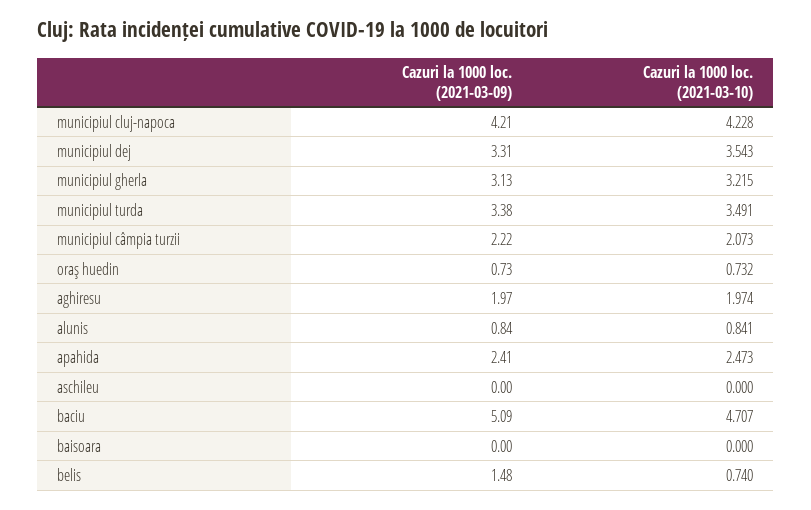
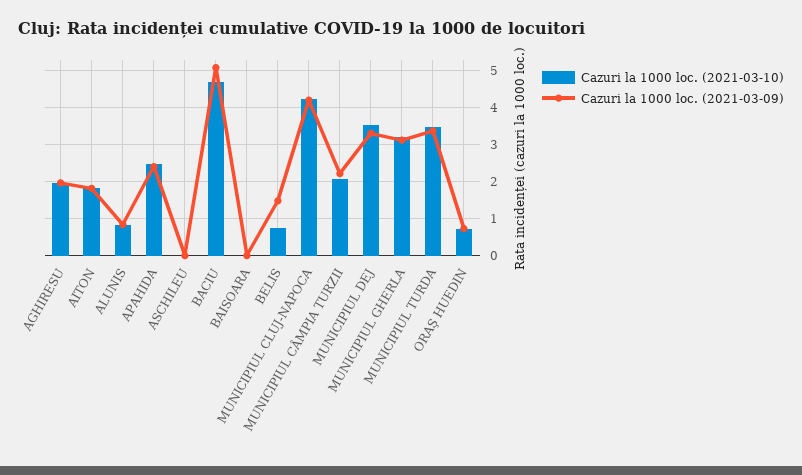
  {
    "Cazuri la 1000 loc. (2021-03-09)": {
      "municipiul cluj-napoca": 4.21,
      "municipiul dej": 3.31,
      "municipiul gherla": 3.13,
      "municipiul turda": 3.38,
      "municipiul câmpia turzii": 2.22,
      "oraş huedin": 0.73,
      "aghiresu": 1.97,
      "alunis": 0.84,
      "apahida": 2.41,
      "aschileu": 0,
      "baciu": 5.09,
      "baisoara": 0,
-     "belis": 1.48
+     "belis": 1.48,
+     "AITON": 1.8
    },
    "Cazuri la 1000 loc. (2021-03-10)": {
      "municipiul cluj-napoca": 4.228,
      "municipiul dej": 3.543,
      "municipiul gherla": 3.215,
      "municipiul turda": 3.491,
      "municipiul câmpia turzii": 2.073,
      "oraş huedin": 0.732,
      "aghiresu": 1.974,
      "alunis": 0.841,
      "apahida": 2.473,
      "aschileu": 0,
      "baciu": 4.707,
      "baisoara": 0,
-     "belis": 0.74
+     "belis": 0.74,
+     "AITON": 1.8
    }
  }

